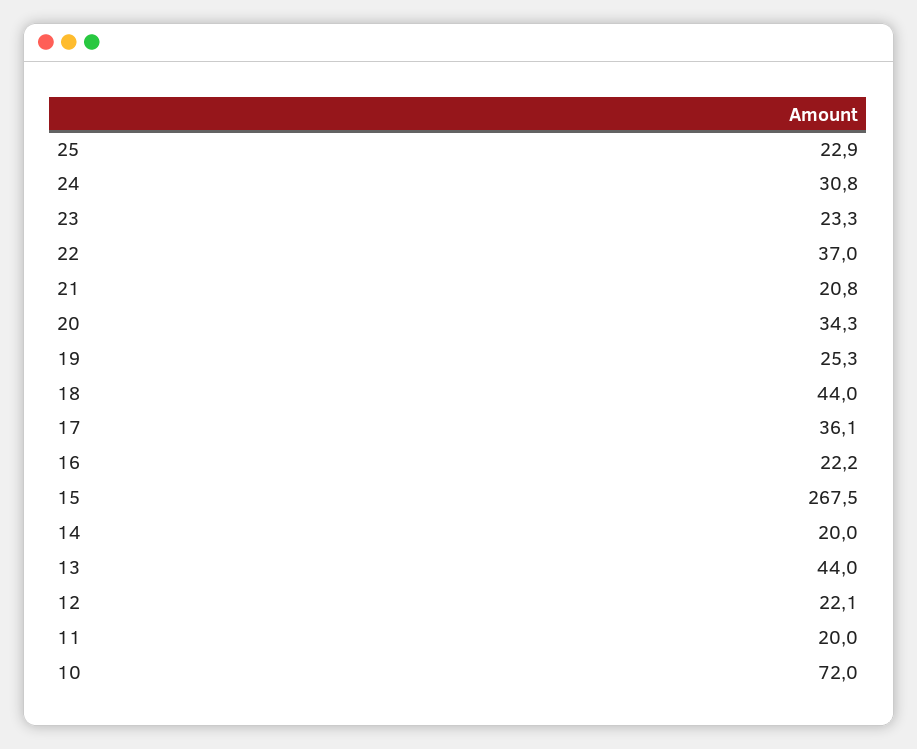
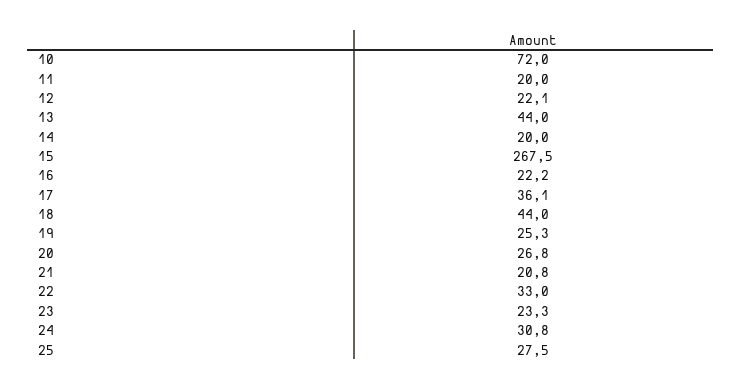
  {
-   "25": 22.9,
+   "25": 27.5,
    "24": 30.8,
    "23": 23.3,
-   "22": 37,
+   "22": 33,
    "21": 20.8,
-   "20": 34.3,
+   "20": 26.8,
    "19": 25.3,
    "18": 44,
    "17": 36.1,
    "16": 22.2,
    "15": 267.5,
    "14": 20,
    "13": 44,
    "12": 22.1,
    "11": 20,
    "10": 72
  }

